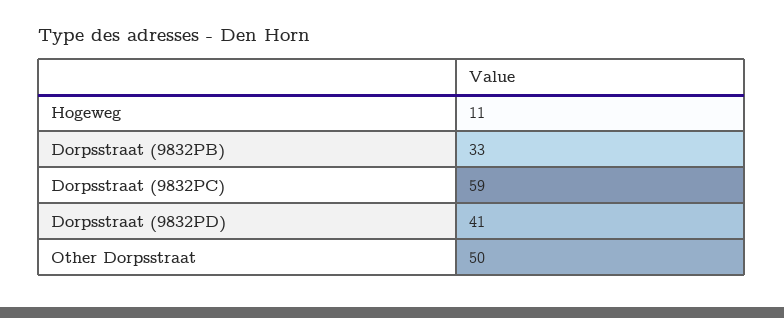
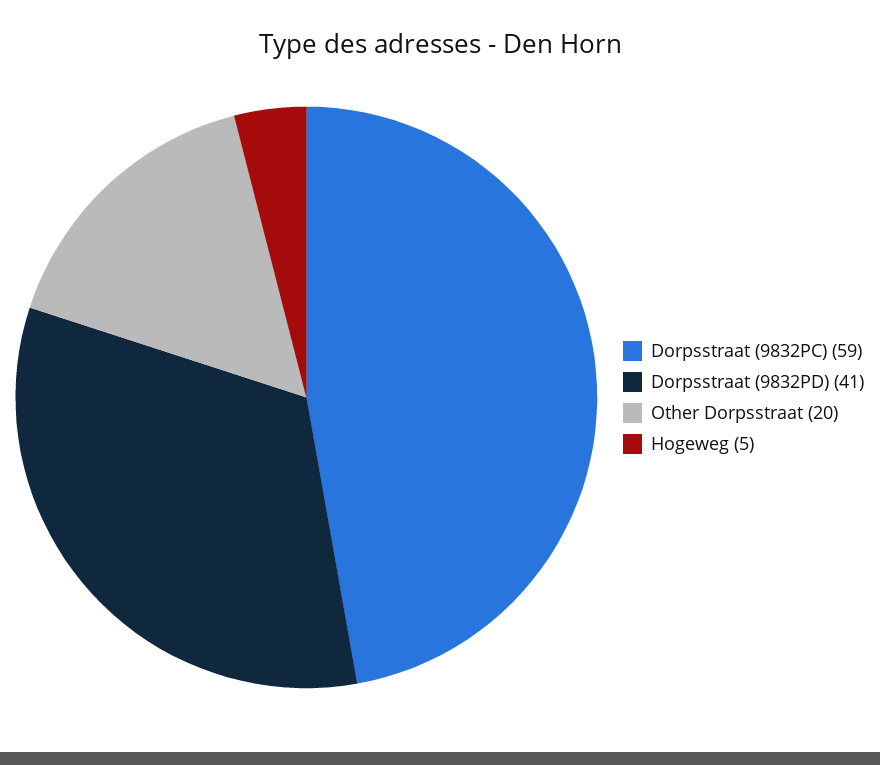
  {
-   "Hogeweg": 11,
+   "Hogeweg": 5,
-   "Dorpsstraat (9832PB)": 33,
    "Dorpsstraat (9832PC)": 59,
    "Dorpsstraat (9832PD)": 41,
-   "Other Dorpsstraat": 50
+   "Other Dorpsstraat": 20
  }

